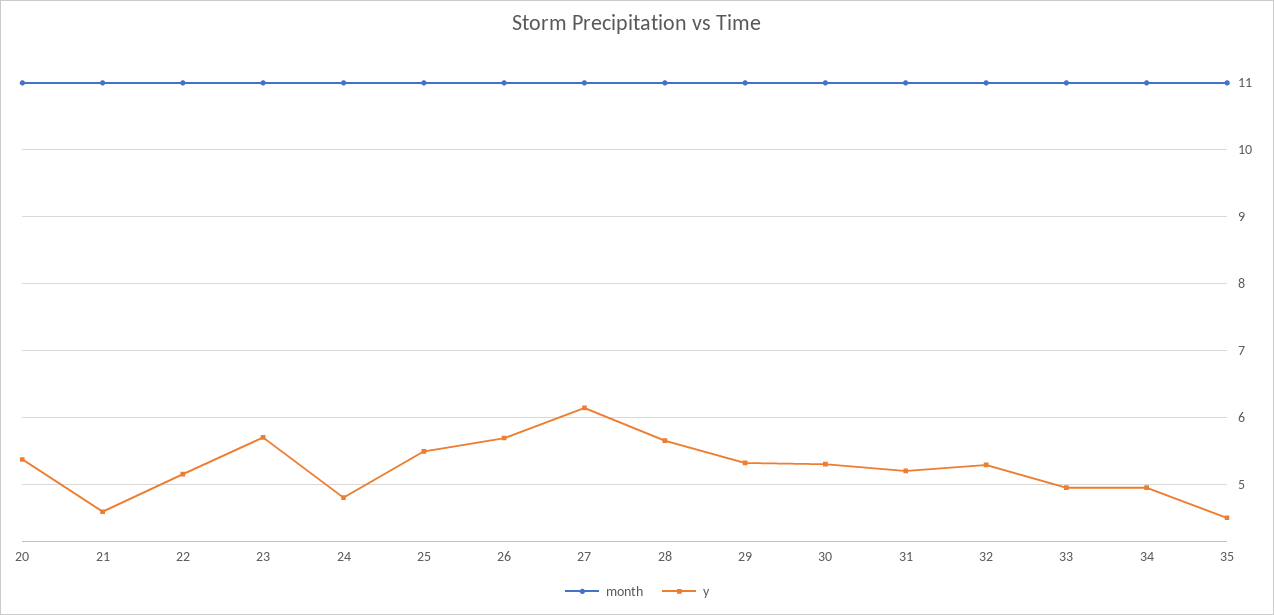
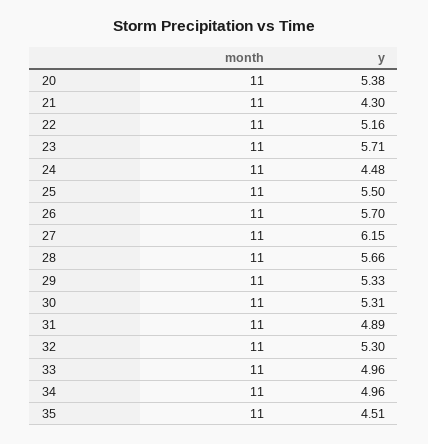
  {
    "month": {
      "20": 11,
      "21": 11,
      "22": 11,
      "23": 11,
      "24": 11,
      "25": 11,
      "26": 11,
      "27": 11,
      "28": 11,
      "29": 11,
      "30": 11,
      "31": 11,
      "32": 11,
      "33": 11,
      "34": 11,
      "35": 11
    },
    "y": {
      "20": 5.38,
-     "21": 4.6,
+     "21": 4.3,
      "22": 5.16,
      "23": 5.71,
-     "24": 4.8,
+     "24": 4.48,
      "25": 5.5,
      "26": 5.7,
      "27": 6.15,
      "28": 5.66,
      "29": 5.33,
      "30": 5.31,
-     "31": 5.2,
+     "31": 4.89,
      "32": 5.3,
      "33": 4.96,
      "34": 4.96,
      "35": 4.51
    }
  }

